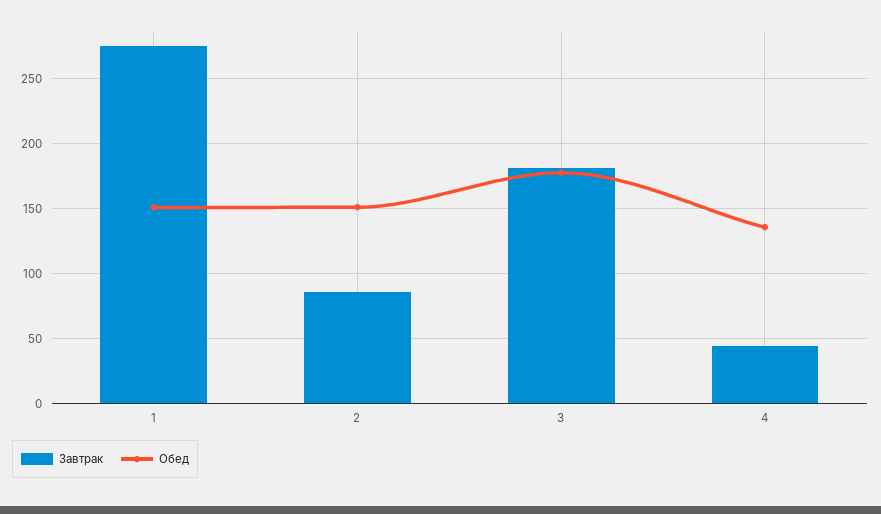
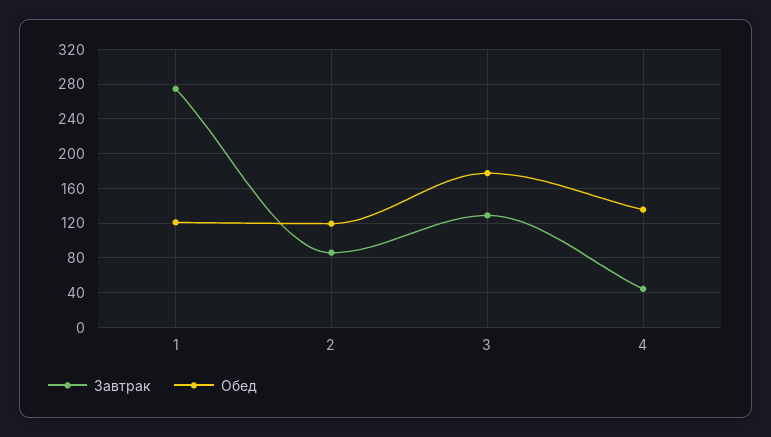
  {
    "Завтрак": {
      "1": 275,
      "2": 85,
-     "3": 180,
+     "3": 130,
      "4": 45
    },
    "Обед": {
-     "1": 150,
+     "1": 120,
-     "2": 150,
+     "2": 120,
      "3": 180,
      "4": 135
    }
  }

